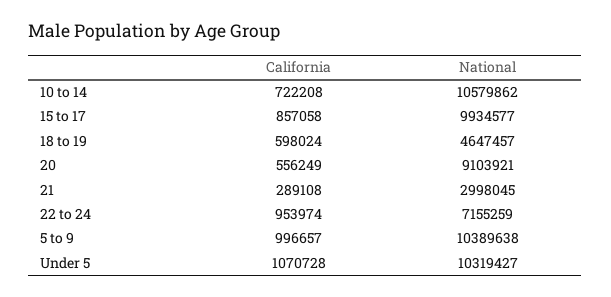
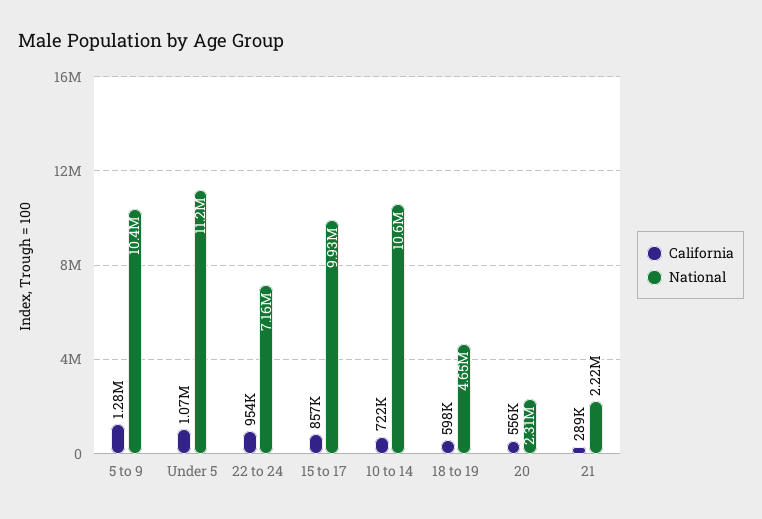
  {
    "California": {
      "10 to 14": 722208,
      "15 to 17": 857058,
      "18 to 19": 598024,
      "20": 556249,
      "21": 289108,
      "22 to 24": 953974,
-     "5 to 9": 996657,
+     "5 to 9": 1280000,
      "Under 5": 1070728
    },
    "National": {
      "10 to 14": 10579862,
      "15 to 17": 9934577,
      "18 to 19": 4647457,
-     "20": 9103921,
+     "20": 2310000,
-     "21": 2998045,
+     "21": 2220000,
      "22 to 24": 7155259,
      "5 to 9": 10389638,
-     "Under 5": 10319427
+     "Under 5": 11200000
    }
  }

